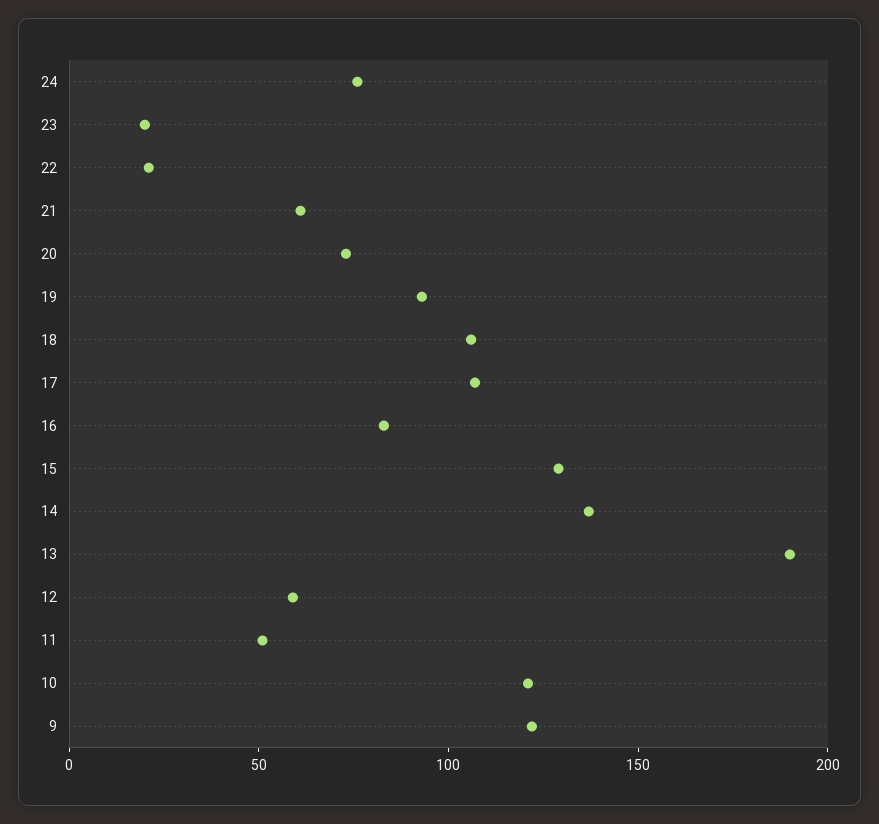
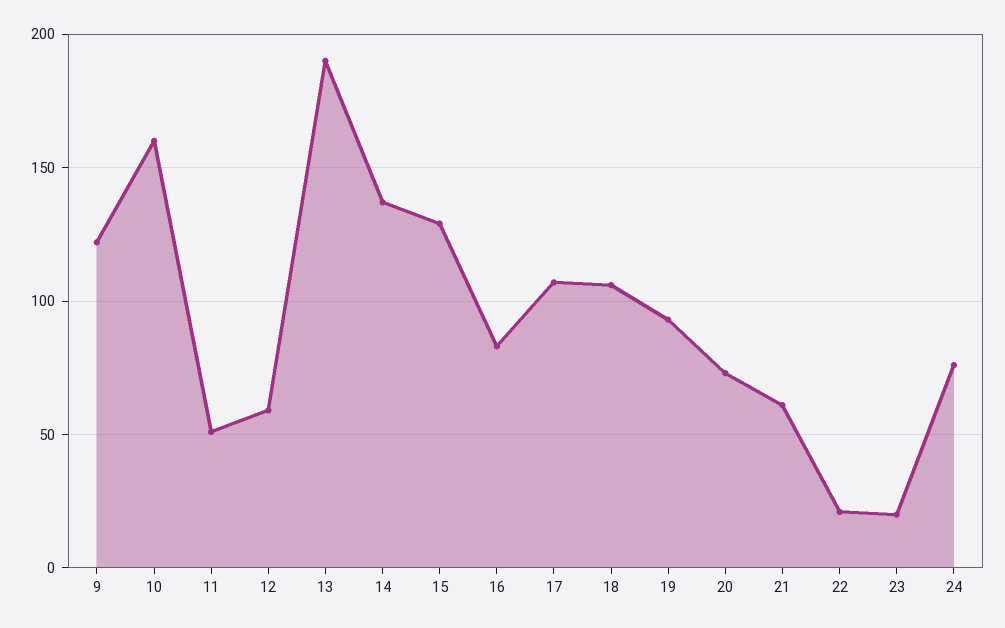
  {
    "24": 75,
    "23": 20,
    "22": 20,
    "21": 60,
    "20": 75,
    "19": 95,
    "18": 105,
    "17": 105,
    "16": 85,
    "15": 130,
    "14": 135,
    "13": 190,
    "12": 60,
    "11": 50,
-   "10": 120,
+   "10": 160,
    "9": 120
  }

